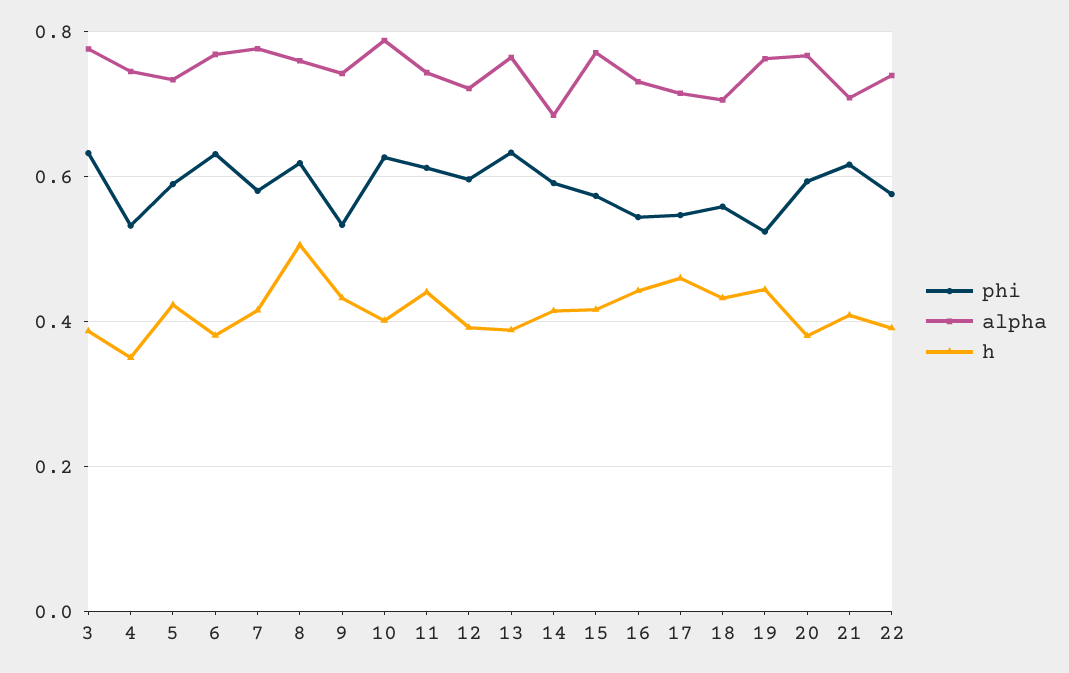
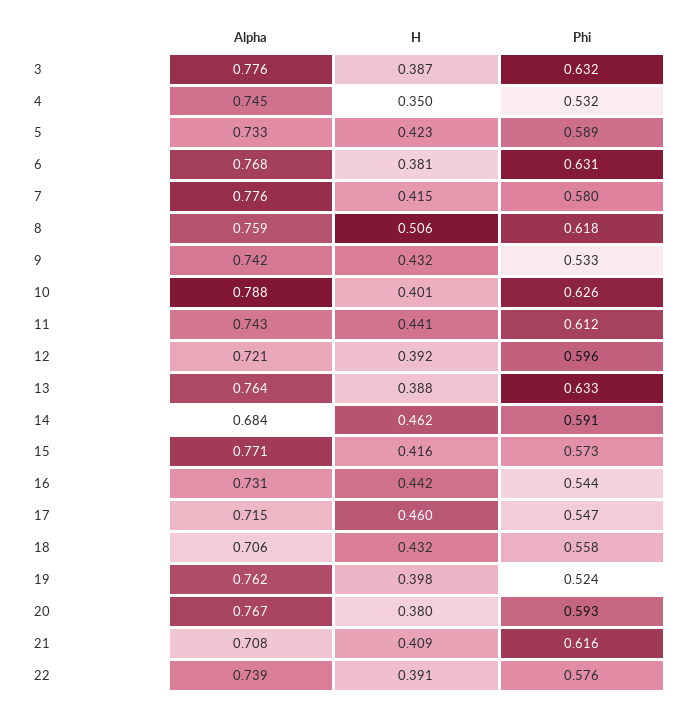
  {
    "phi": {
      "3": 0.632,
      "4": 0.532,
      "5": 0.589,
      "6": 0.631,
      "7": 0.58,
      "8": 0.618,
      "9": 0.533,
      "10": 0.626,
      "11": 0.612,
      "12": 0.596,
      "13": 0.633,
      "14": 0.591,
      "15": 0.573,
      "16": 0.544,
      "17": 0.547,
      "18": 0.558,
      "19": 0.524,
      "20": 0.593,
      "21": 0.616,
      "22": 0.576
    },
    "alpha": {
      "3": 0.776,
      "4": 0.745,
      "5": 0.733,
      "6": 0.768,
      "7": 0.776,
      "8": 0.759,
      "9": 0.742,
      "10": 0.788,
      "11": 0.743,
      "12": 0.721,
      "13": 0.764,
      "14": 0.684,
      "15": 0.771,
      "16": 0.731,
      "17": 0.715,
      "18": 0.706,
      "19": 0.762,
      "20": 0.767,
      "21": 0.708,
      "22": 0.739
    },
    "h": {
      "3": 0.387,
      "4": 0.35,
      "5": 0.423,
      "6": 0.381,
      "7": 0.415,
      "8": 0.506,
      "9": 0.432,
      "10": 0.401,
      "11": 0.441,
      "12": 0.392,
      "13": 0.388,
-     "14": 0.42,
+     "14": 0.462,
      "15": 0.416,
      "16": 0.442,
      "17": 0.46,
      "18": 0.432,
-     "19": 0.44,
+     "19": 0.398,
      "20": 0.38,
      "21": 0.409,
      "22": 0.391
    }
  }

